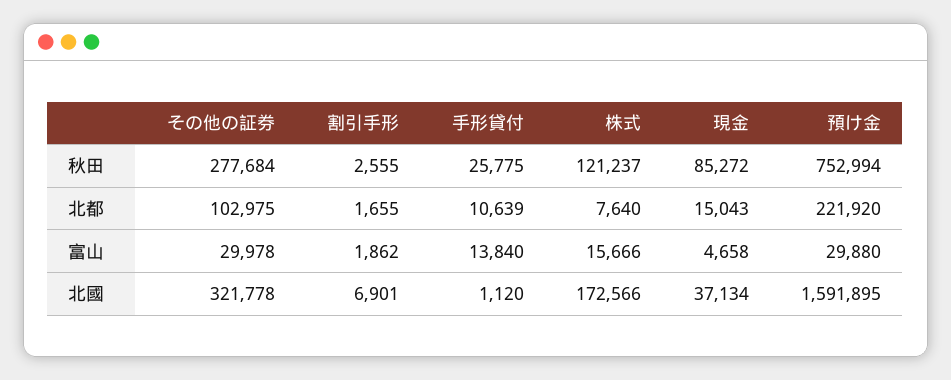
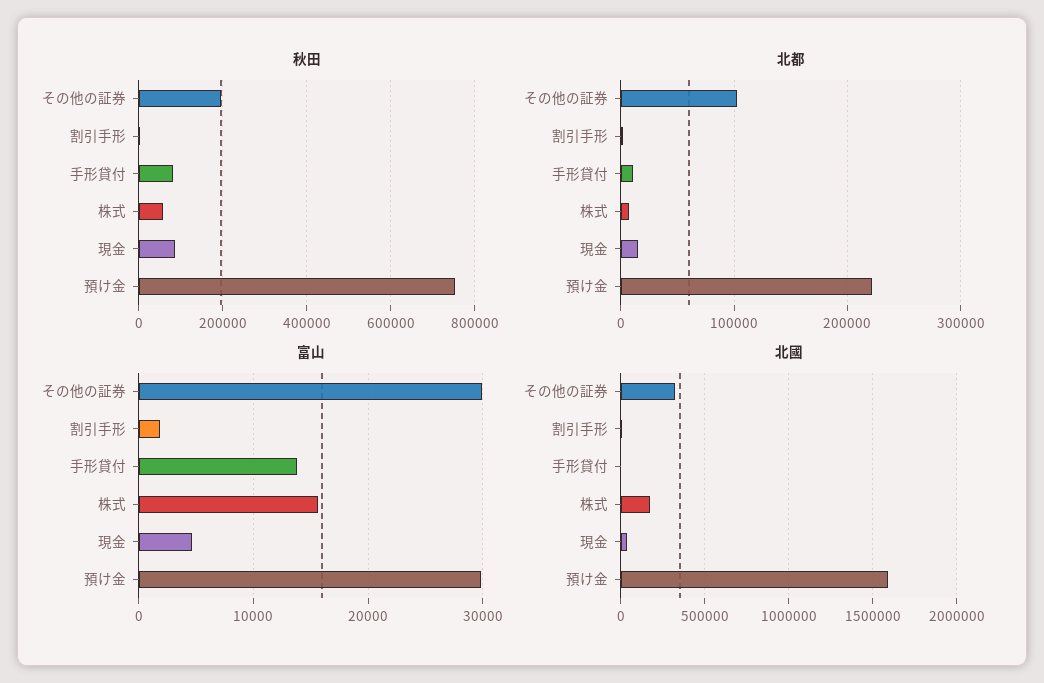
  {
    "秋田": {
-     "その他の証券": 277684,
+     "その他の証券": 200000,
      "割引手形": 2555,
-     "手形貸付": 25775,
+     "手形貸付": 80000,
-     "株式": 121237,
+     "株式": 60000,
      "現金": 85272,
      "預け金": 752994
    },
    "北都": {
      "その他の証券": 102975,
      "割引手形": 1655,
      "手形貸付": 10639,
      "株式": 7640,
      "現金": 15043,
      "預け金": 221920
    },
    "富山": {
      "その他の証券": 29978,
      "割引手形": 1862,
      "手形貸付": 13840,
      "株式": 15666,
      "現金": 4658,
      "預け金": 29880
    },
    "北國": {
      "その他の証券": 321778,
      "割引手形": 6901,
      "手形貸付": 1120,
      "株式": 172566,
      "現金": 37134,
      "預け金": 1591895
    }
  }

